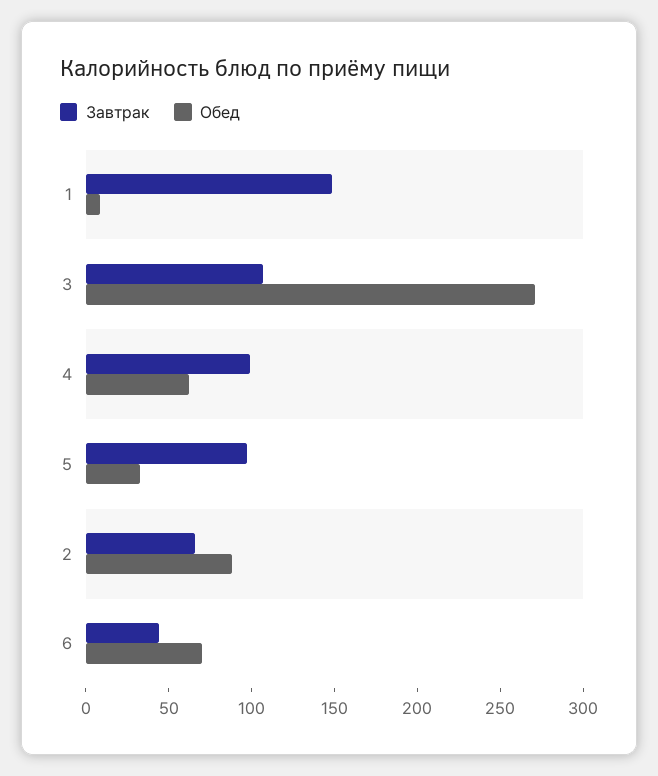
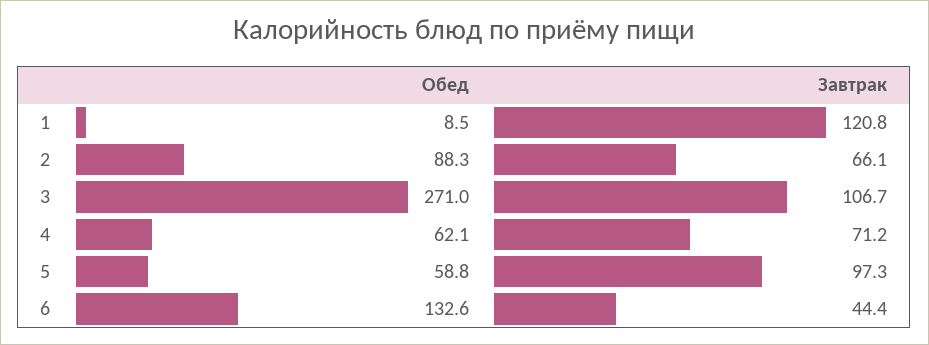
  {
    "Завтрак": {
-     "1": 150,
+     "1": 120.8,
      "3": 106.7,
-     "4": 100,
+     "4": 71.2,
      "5": 97.3,
      "2": 66.1,
      "6": 44.4
    },
    "Обед": {
      "1": 8.5,
      "3": 271,
      "4": 62.1,
-     "5": 30,
+     "5": 58.8,
      "2": 88.3,
-     "6": 70
+     "6": 132.6
    }
  }

